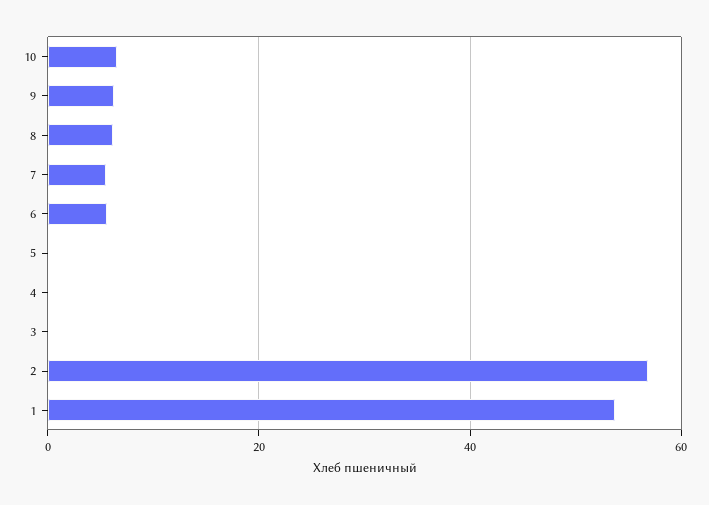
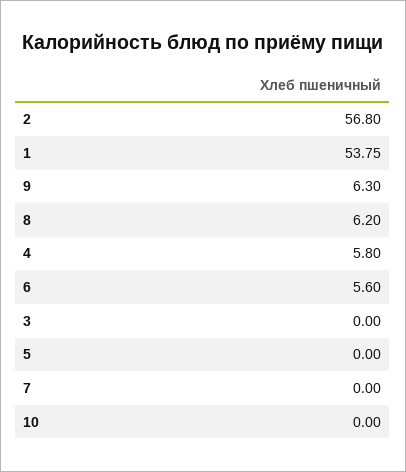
  {
-   "10": 6,
+   "10": 0,
    "9": 6.3,
    "8": 6.2,
-   "7": 6,
+   "7": 0,
    "6": 5.6,
    "5": 0,
-   "4": 0,
+   "4": 5.8,
    "3": 0,
    "2": 56.8,
    "1": 53.75
  }

